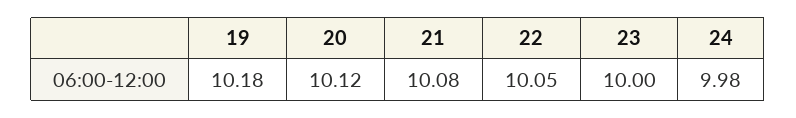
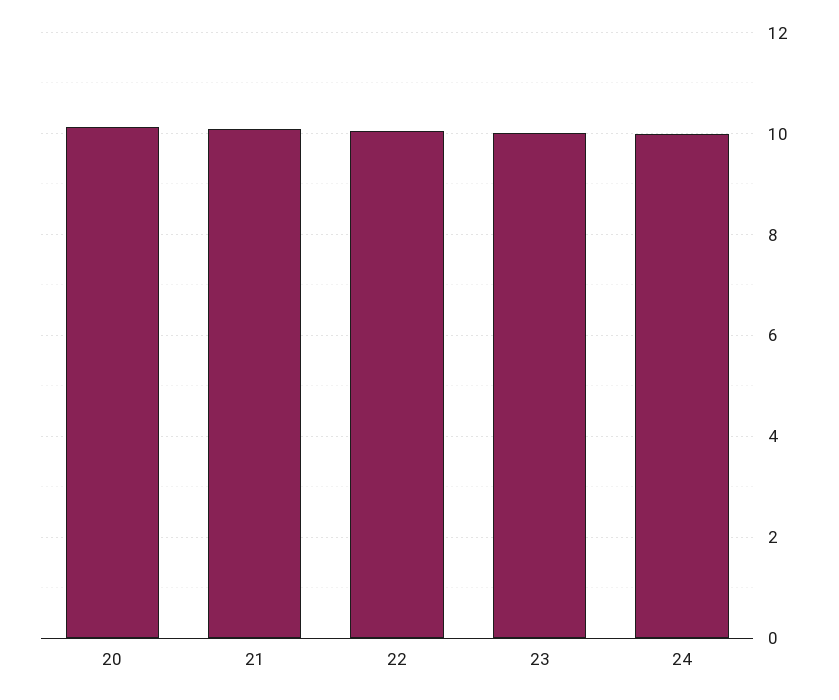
  {
-   "19": 10.18,
    "20": 10.12,
    "21": 10.08,
    "22": 10.05,
    "23": 10,
    "24": 9.98
  }

